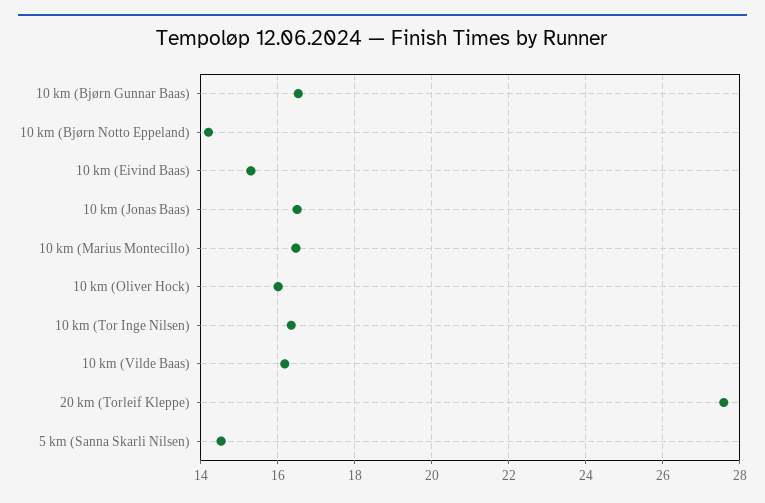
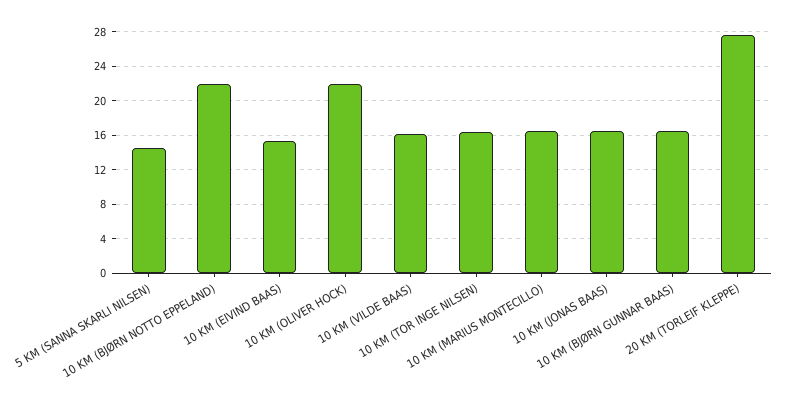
  {
    "10 km (Bjørn Gunnar Baas)": 16.6,
-   "10 km (Bjørn Notto Eppeland)": 14.2,
+   "10 km (Bjørn Notto Eppeland)": 22,
    "10 km (Eivind Baas)": 15.4,
    "10 km (Jonas Baas)": 16.6,
    "10 km (Marius Montecillo)": 16.4,
-   "10 km (Oliver Hock)": 16,
+   "10 km (Oliver Hock)": 22,
    "10 km (Tor Inge Nilsen)": 16.4,
    "10 km (Vilde Baas)": 16.2,
    "20 km (Torleif Kleppe)": 27.6,
    "5 km (Sanna Skarli Nilsen)": 14.6
  }

